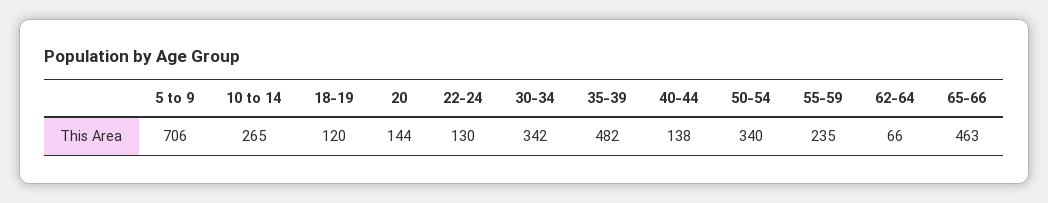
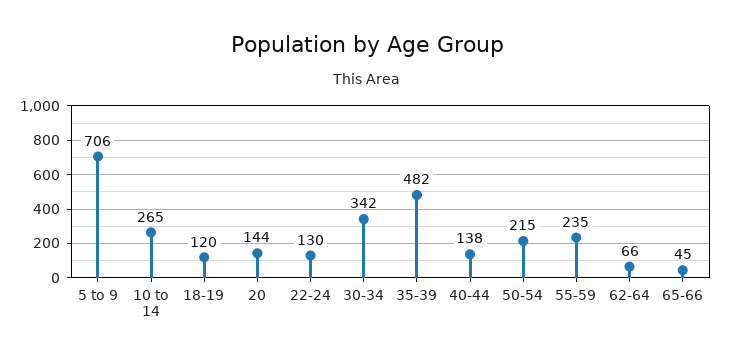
  {
    "5 to 9": 706,
    "10 to 14": 265,
    "18-19": 120,
    "20": 144,
    "22-24": 130,
    "30-34": 342,
    "35-39": 482,
    "40-44": 138,
-   "50-54": 340,
+   "50-54": 215,
    "55-59": 235,
    "62-64": 66,
-   "65-66": 463
+   "65-66": 45
  }

